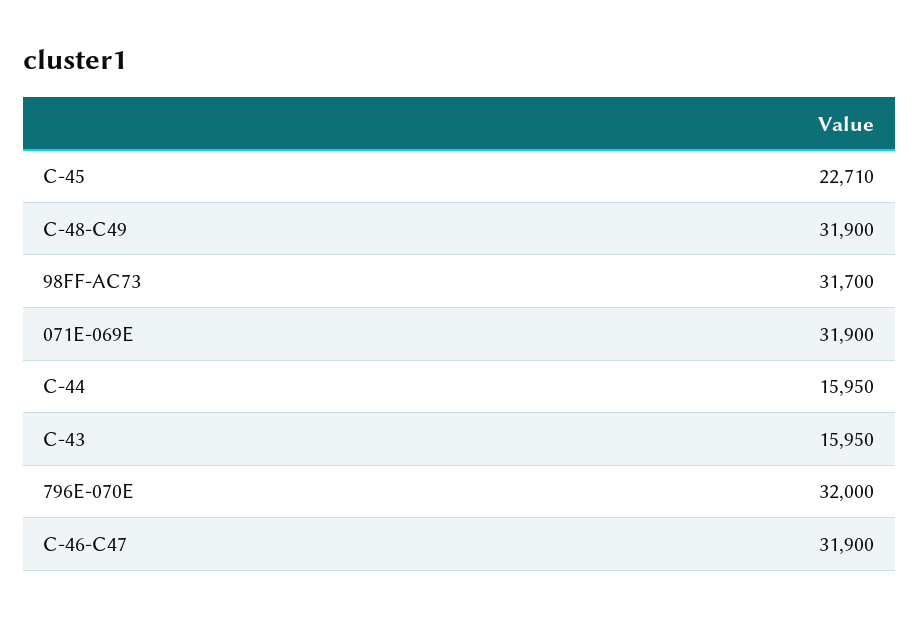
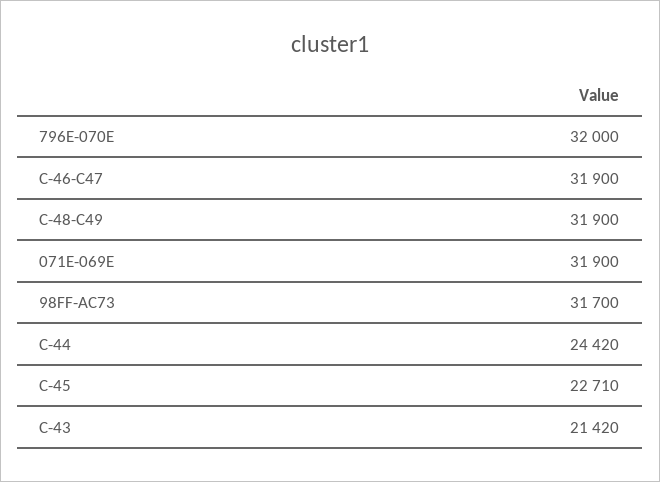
  {
    "C-45": 22710,
    "C-48-C49": 31900,
    "98FF-AC73": 31700,
    "071E-069E": 31900,
-   "C-44": 15950,
+   "C-44": 24420,
-   "C-43": 15950,
+   "C-43": 21420,
    "796E-070E": 32000,
    "C-46-C47": 31900
  }

